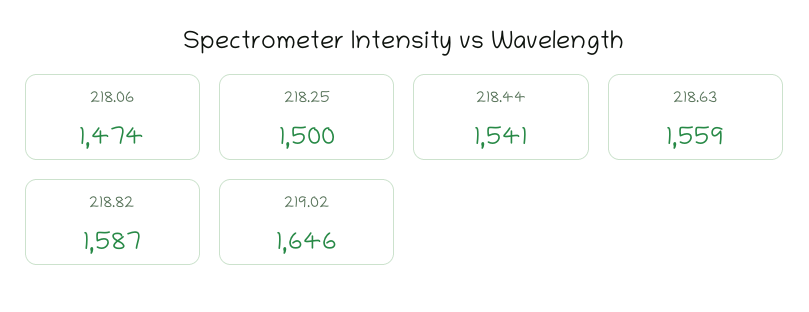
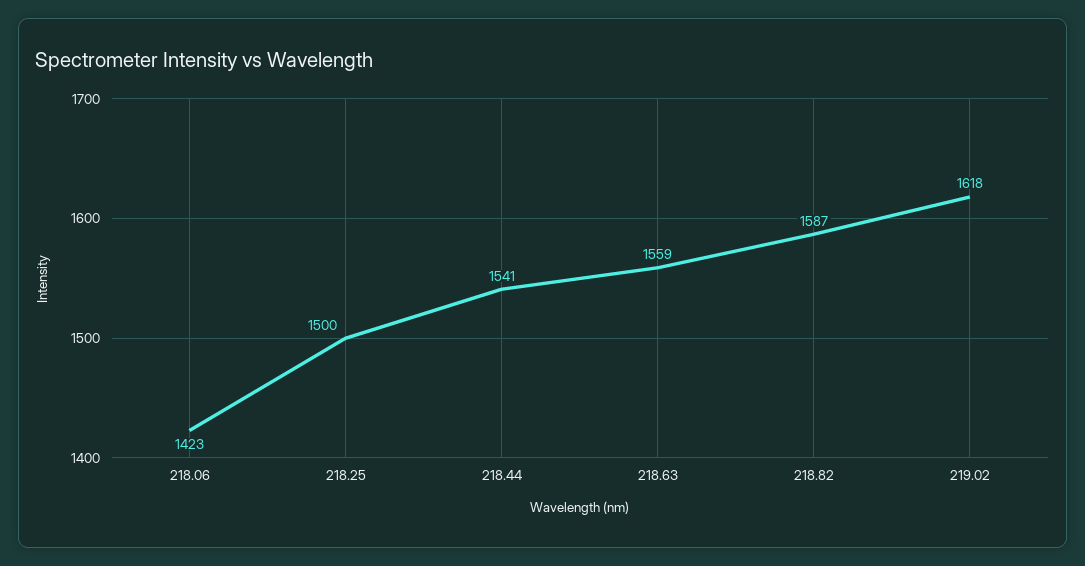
  {
-   "218.06": 1474,
+   "218.06": 1423,
    "218.25": 1500,
    "218.44": 1541,
    "218.63": 1559,
    "218.82": 1587,
-   "219.02": 1646
+   "219.02": 1618
  }

